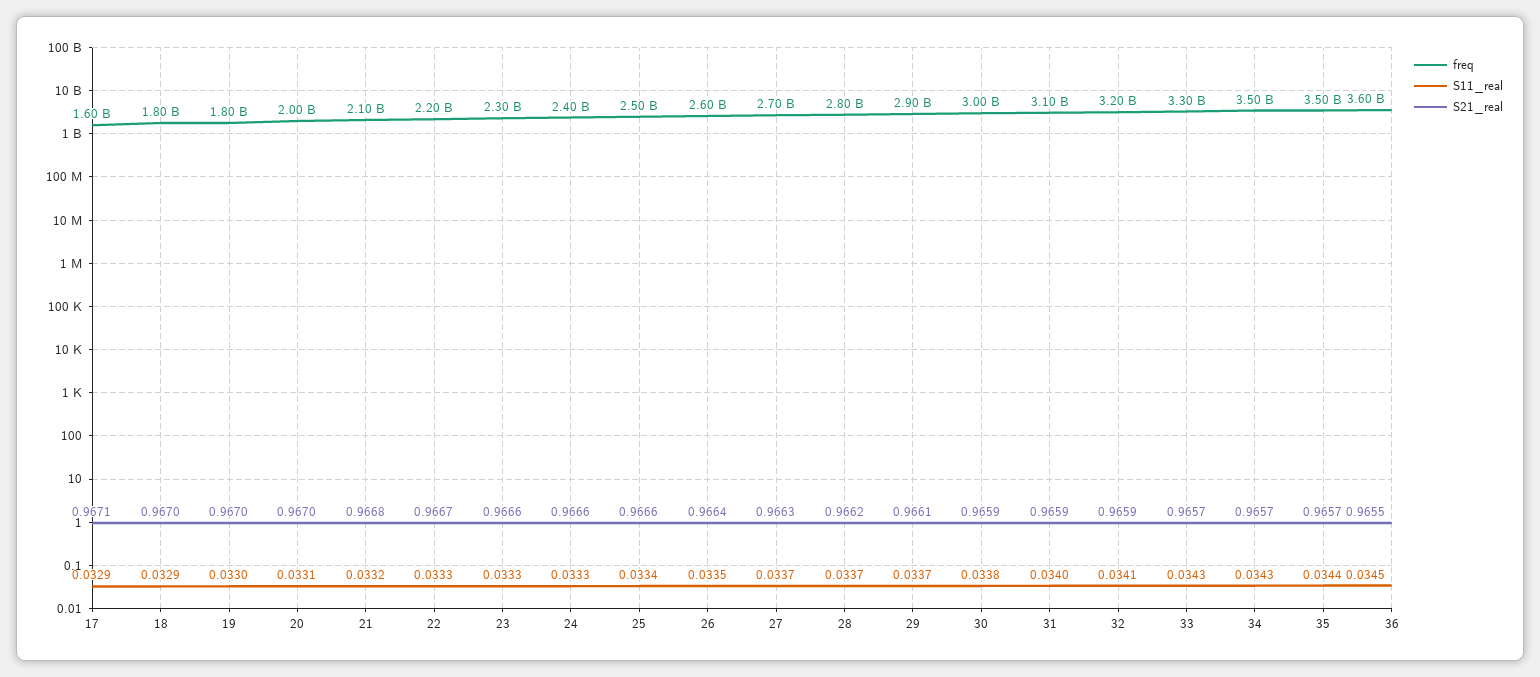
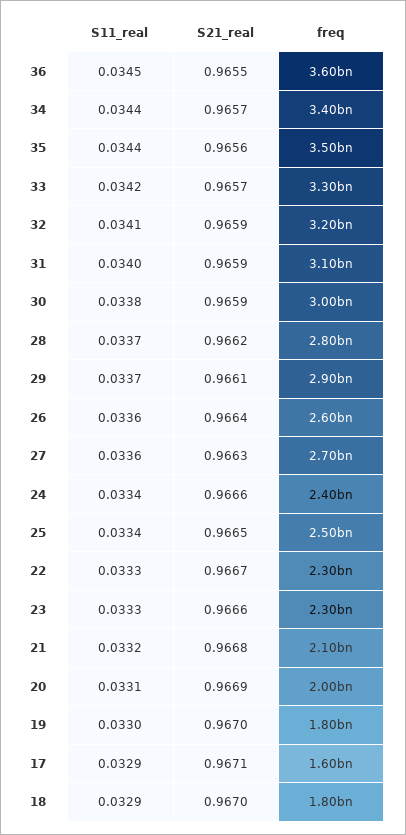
  {
    "freq": {
      "17": 1600000000,
      "18": 1800000000,
      "19": 1800000000,
      "20": 2000000000,
      "21": 2100000000,
-     "22": 2200000000,
+     "22": 2300000000,
      "23": 2300000000,
      "24": 2400000000,
      "25": 2500000000,
      "26": 2600000000,
      "27": 2700000000,
      "28": 2800000000,
      "29": 2900000000,
      "30": 3000000000,
      "31": 3100000000,
      "32": 3200000000,
      "33": 3300000000,
-     "34": 3500000000,
+     "34": 3400000000,
      "35": 3500000000,
      "36": 3600000000
    },
    "S11_real": {
      "17": 0.0329,
      "18": 0.0329,
      "19": 0.033,
      "20": 0.0331,
      "21": 0.0332,
      "22": 0.0333,
      "23": 0.0333,
-     "24": 0.0333,
+     "24": 0.0334,
      "25": 0.0334,
-     "26": 0.0335,
+     "26": 0.0336,
-     "27": 0.0337,
+     "27": 0.0336,
      "28": 0.0337,
      "29": 0.0337,
      "30": 0.0338,
      "31": 0.034,
      "32": 0.0341,
-     "33": 0.0343,
+     "33": 0.0342,
-     "34": 0.0343,
+     "34": 0.0344,
      "35": 0.0344,
      "36": 0.0345
    },
    "S21_real": {
      "17": 0.9671,
      "18": 0.967,
      "19": 0.967,
-     "20": 0.967,
+     "20": 0.9669,
      "21": 0.9668,
      "22": 0.9667,
      "23": 0.9666,
      "24": 0.9666,
-     "25": 0.9666,
+     "25": 0.9665,
      "26": 0.9664,
      "27": 0.9663,
      "28": 0.9662,
      "29": 0.9661,
      "30": 0.9659,
      "31": 0.9659,
      "32": 0.9659,
      "33": 0.9657,
      "34": 0.9657,
-     "35": 0.9657,
+     "35": 0.9656,
      "36": 0.9655
    }
  }

